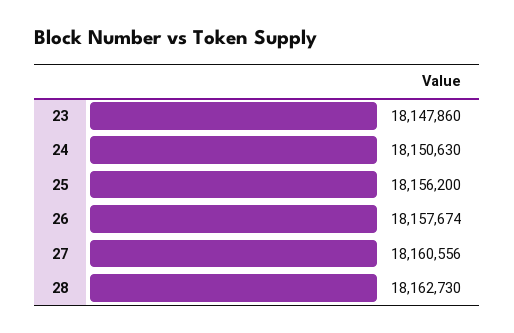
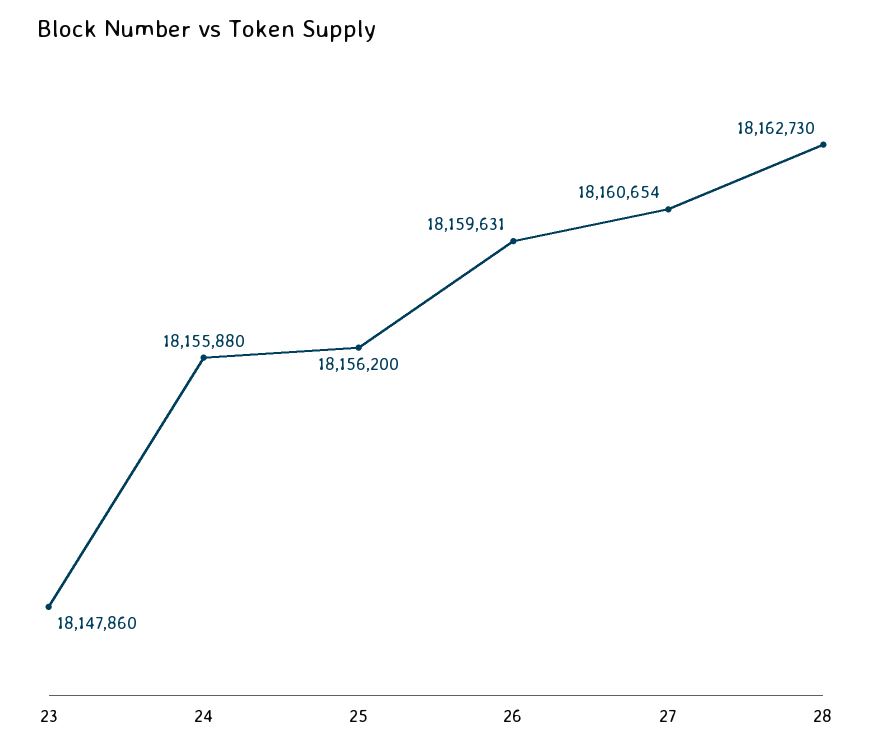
  {
    "23": 18147860,
-   "24": 18150630,
+   "24": 18155880,
    "25": 18156200,
-   "26": 18157674,
+   "26": 18159631,
-   "27": 18160556,
+   "27": 18160654,
    "28": 18162730
  }

